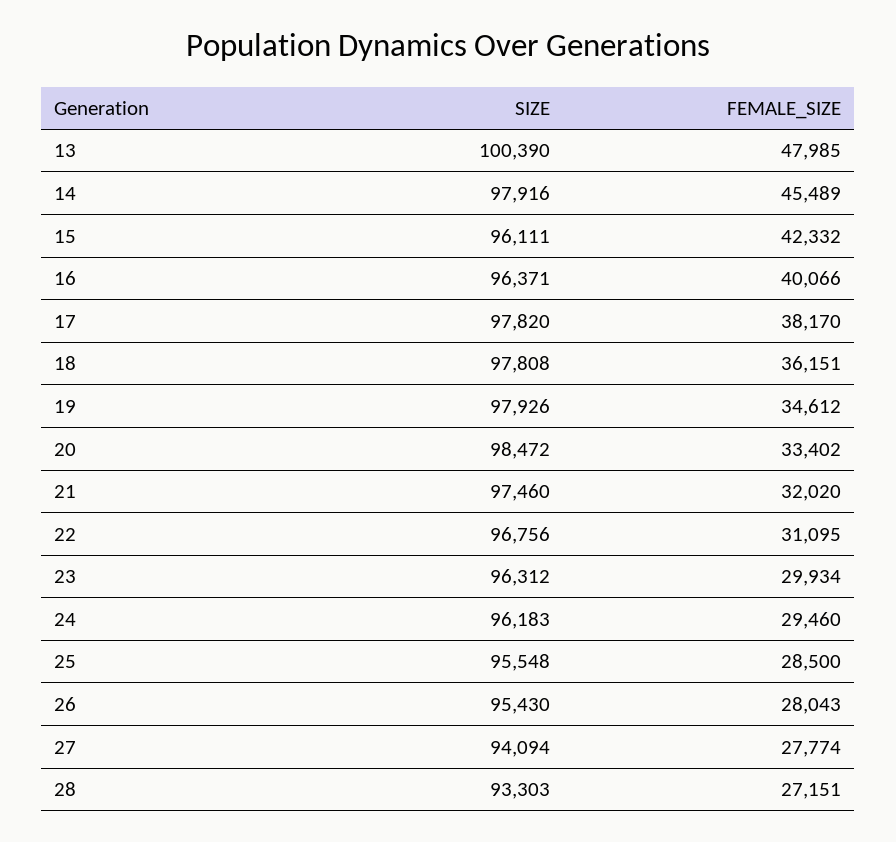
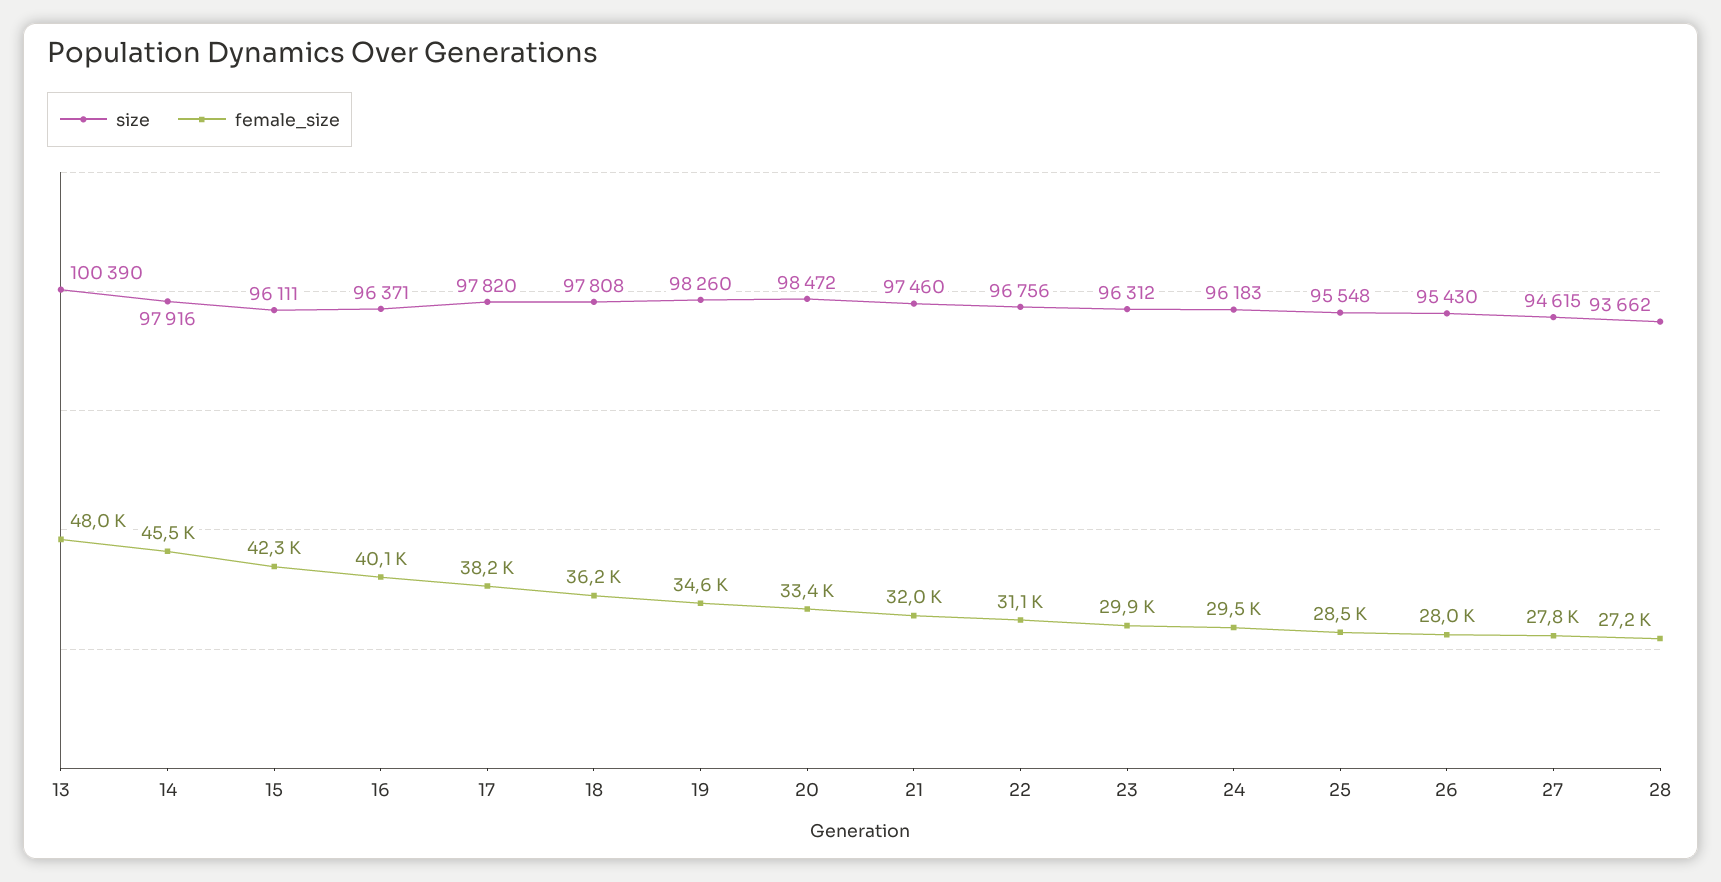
  {
    "SIZE": {
      "13": 100390,
      "14": 97916,
      "15": 96111,
      "16": 96371,
      "17": 97820,
      "18": 97808,
-     "19": 97926,
+     "19": 98260,
      "20": 98472,
      "21": 97460,
      "22": 96756,
      "23": 96312,
      "24": 96183,
      "25": 95548,
      "26": 95430,
-     "27": 94094,
+     "27": 94615,
-     "28": 93303
+     "28": 93662
    },
    "FEMALE_SIZE": {
      "13": 47985,
      "14": 45489,
      "15": 42332,
      "16": 40066,
      "17": 38170,
      "18": 36151,
      "19": 34612,
      "20": 33402,
      "21": 32020,
      "22": 31095,
      "23": 29934,
      "24": 29460,
      "25": 28500,
      "26": 28043,
      "27": 27774,
      "28": 27151
    }
  }

